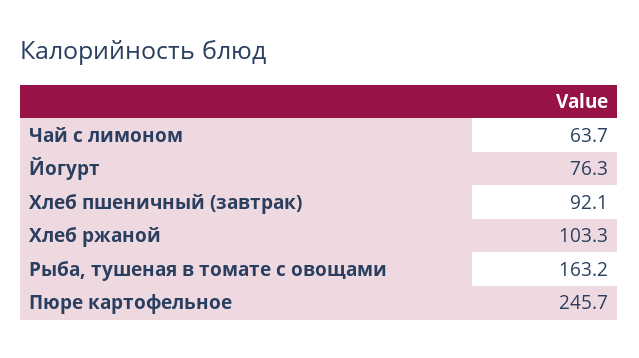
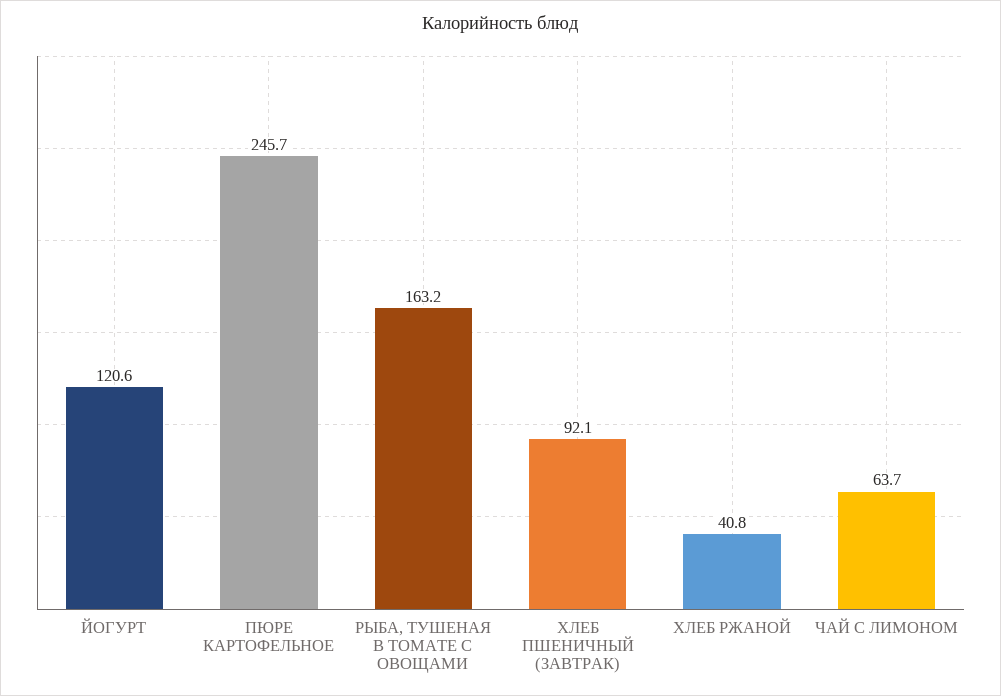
  {
    "Чай с лимоном": 63.7,
-   "Йогурт": 76.3,
+   "Йогурт": 120.6,
    "Хлеб пшеничный (завтрак)": 92.1,
-   "Хлеб ржаной": 103.3,
+   "Хлеб ржаной": 40.8,
    "Рыба, тушеная в томате с овощами": 163.2,
    "Пюре картофельное": 245.7
  }

